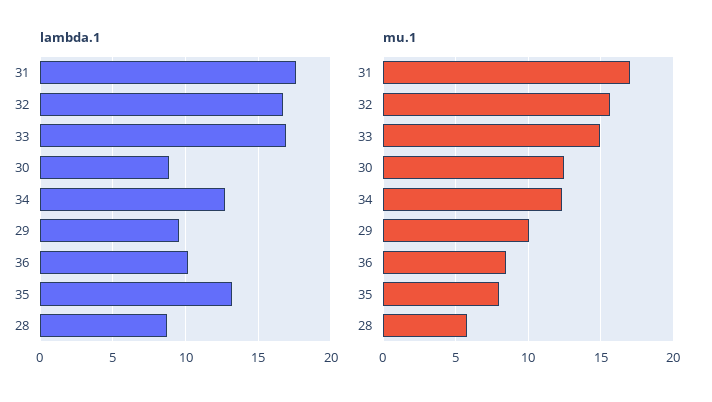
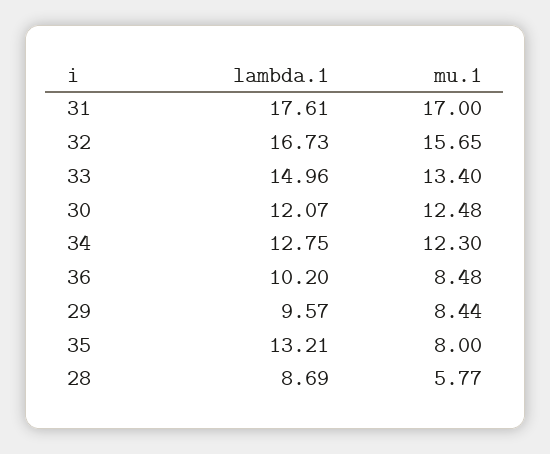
  {
    "lambda.1": {
      "31": 17.61,
      "32": 16.73,
-     "33": 17,
+     "33": 14.96,
-     "30": 9,
+     "30": 12.07,
      "34": 12.75,
      "29": 9.57,
      "36": 10.2,
      "35": 13.21,
      "28": 8.69
    },
    "mu.1": {
      "31": 17,
      "32": 15.65,
-     "33": 15,
+     "33": 13.4,
      "30": 12.48,
      "34": 12.3,
-     "29": 10,
+     "29": 8.44,
      "36": 8.48,
      "35": 8,
      "28": 5.77
    }
  }

